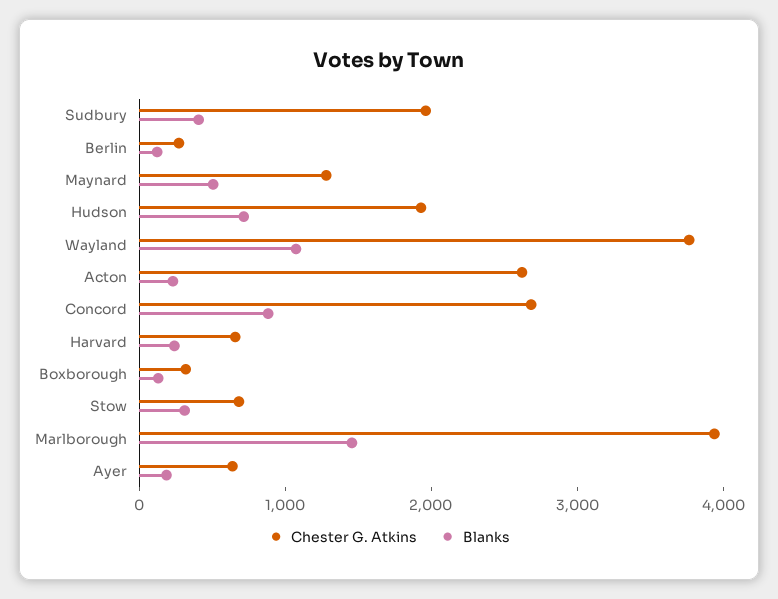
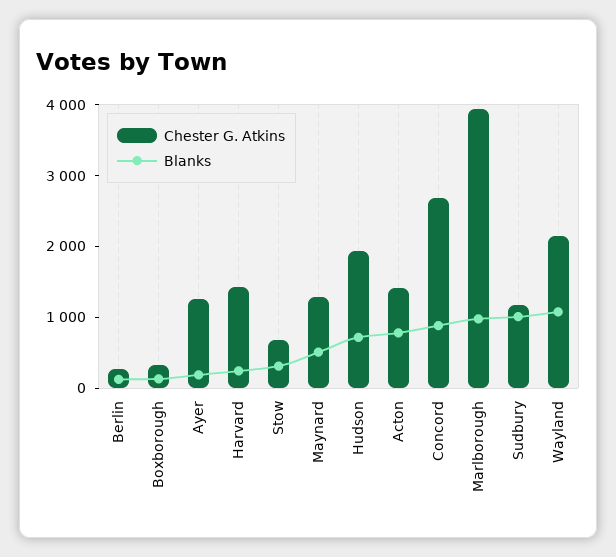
  {
    "Chester G. Atkins": {
-     "Sudbury": 2000,
+     "Sudbury": 1200,
      "Berlin": 200,
      "Maynard": 1200,
      "Hudson": 2000,
-     "Wayland": 3800,
+     "Wayland": 2200,
-     "Acton": 2600,
+     "Acton": 1400,
      "Concord": 2600,
-     "Harvard": 600,
+     "Harvard": 1400,
      "Boxborough": 400,
      "Stow": 600,
      "Marlborough": 4000,
-     "Ayer": 600
+     "Ayer": 1200
    },
    "Blanks": {
-     "Sudbury": 400,
+     "Sudbury": 1000,
      "Berlin": 200,
      "Maynard": 600,
      "Hudson": 800,
      "Wayland": 1000,
-     "Acton": 200,
+     "Acton": 800,
      "Concord": 800,
      "Harvard": 200,
      "Boxborough": 200,
      "Stow": 400,
-     "Marlborough": 1400,
+     "Marlborough": 1000,
      "Ayer": 200
    }
  }

